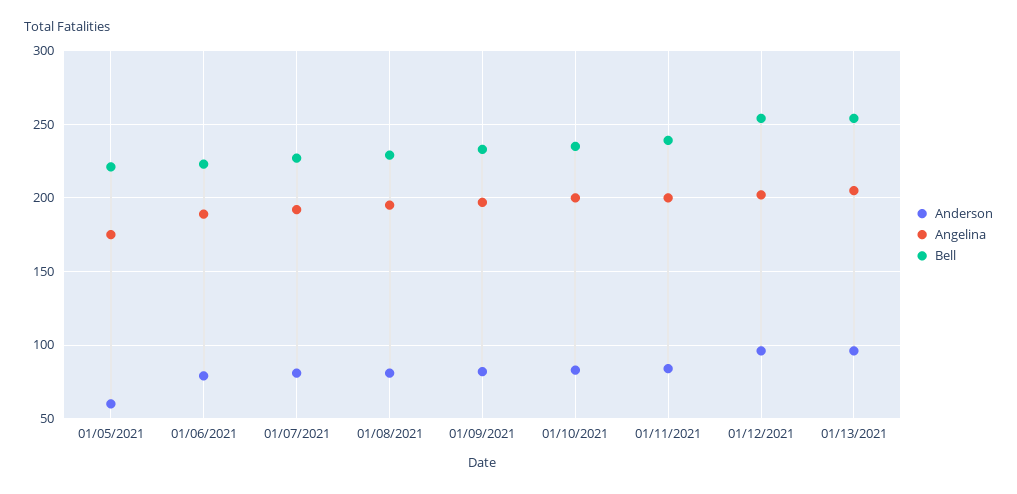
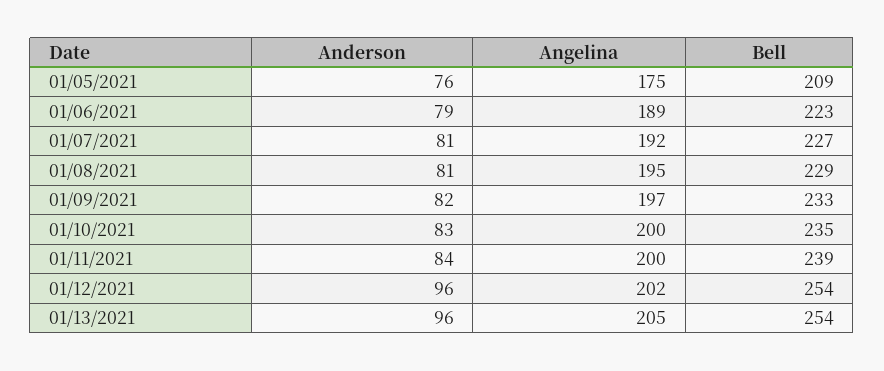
  {
    "Anderson": {
-     "01/05/2021": 60,
+     "01/05/2021": 76,
      "01/06/2021": 79,
      "01/07/2021": 81,
      "01/08/2021": 81,
      "01/09/2021": 82,
      "01/10/2021": 83,
      "01/11/2021": 84,
      "01/12/2021": 96,
      "01/13/2021": 96
    },
    "Angelina": {
      "01/05/2021": 175,
      "01/06/2021": 189,
      "01/07/2021": 192,
      "01/08/2021": 195,
      "01/09/2021": 197,
      "01/10/2021": 200,
      "01/11/2021": 200,
      "01/12/2021": 202,
      "01/13/2021": 205
    },
    "Bell": {
-     "01/05/2021": 220,
+     "01/05/2021": 209,
      "01/06/2021": 223,
      "01/07/2021": 227,
      "01/08/2021": 229,
      "01/09/2021": 233,
      "01/10/2021": 235,
      "01/11/2021": 239,
      "01/12/2021": 254,
      "01/13/2021": 254
    }
  }

